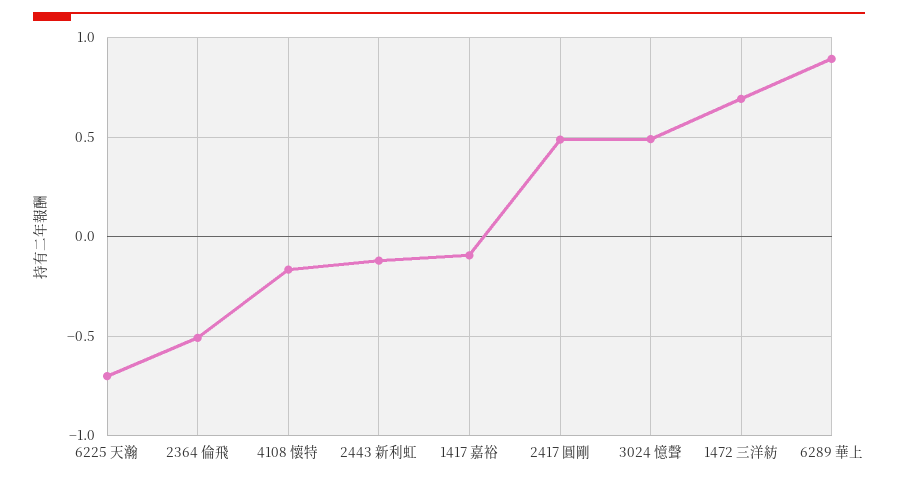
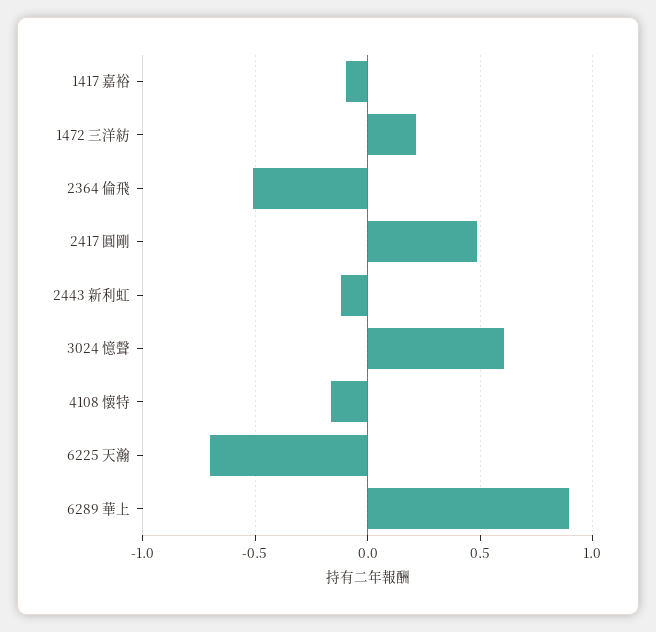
  {
    "6225 天瀚": -0.7,
    "2364 倫飛": -0.5,
    "4108 懷特": -0.15,
    "2443 新利虹": -0.1,
    "1417 嘉裕": -0.1,
    "2417 圓剛": 0.5,
-   "3024 憶聲": 0.5,
+   "3024 憶聲": 0.6,
-   "1472 三洋紡": 0.7,
+   "1472 三洋紡": 0.2,
    "6289 華上": 0.9
  }

